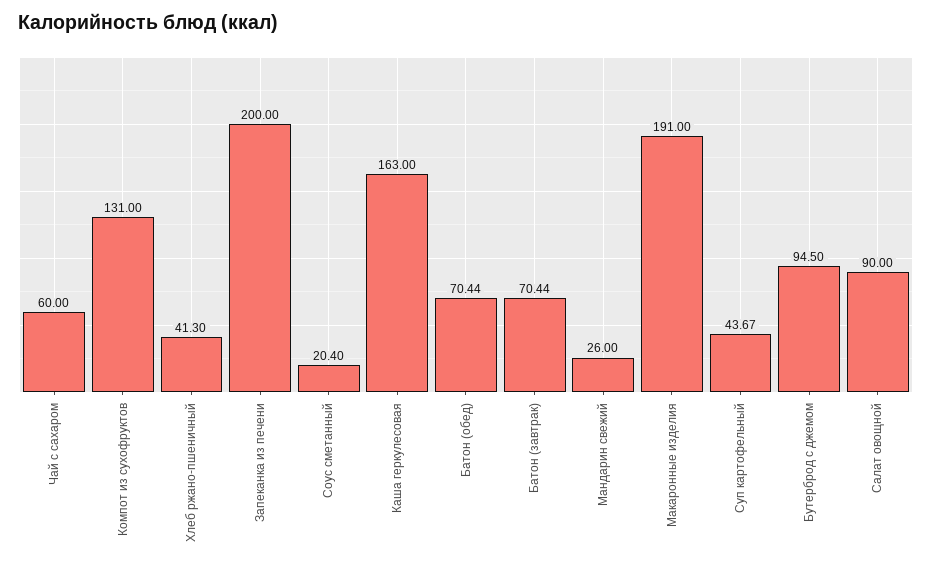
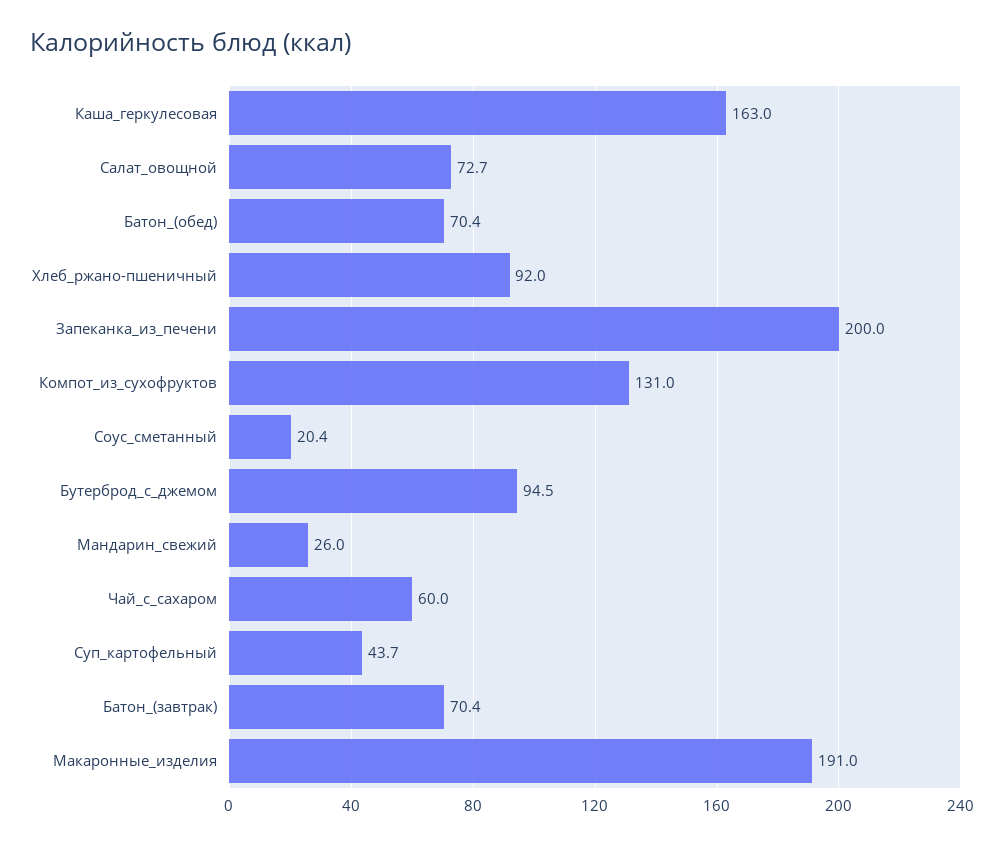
  {
    "Чай с сахаром": 60,
    "Компот из сухофруктов": 131,
-   "Хлеб ржано-пшеничный": 41.3,
+   "Хлеб ржано-пшеничный": 92,
    "Запеканка из печени": 200,
    "Соус сметанный": 20.4,
    "Каша геркулесовая": 163,
    "Батон (обед)": 70.44,
    "Батон (завтрак)": 70.44,
    "Мандарин свежий": 26,
    "Макаронные изделия": 191,
    "Суп картофельный": 43.67,
    "Бутерброд с джемом": 94.5,
-   "Салат овощной": 90
+   "Салат овощной": 72.7
  }

